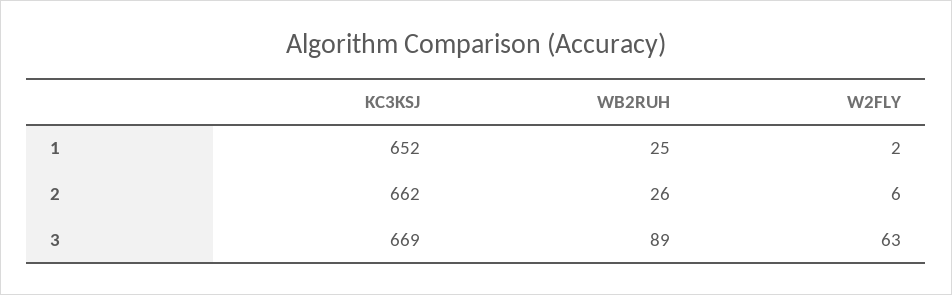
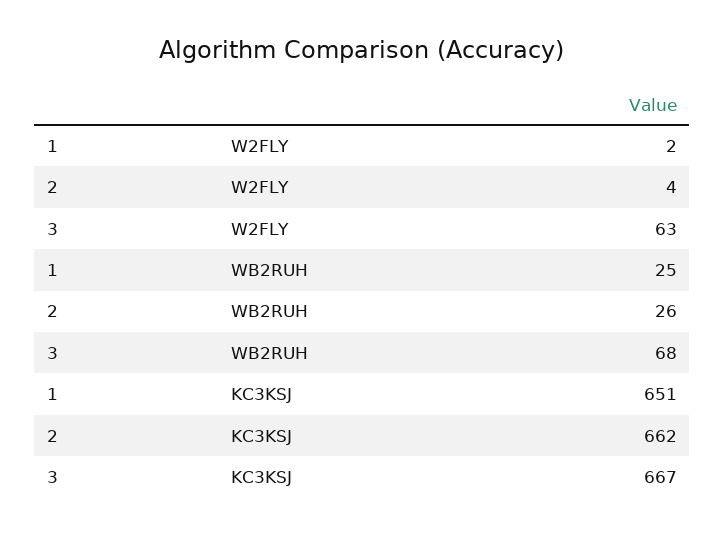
  {
    "KC3KSJ": {
-     "1": 652,
+     "1": 651,
      "2": 662,
-     "3": 669
+     "3": 667
    },
    "WB2RUH": {
      "1": 25,
      "2": 26,
-     "3": 89
+     "3": 68
    },
    "W2FLY": {
      "1": 2,
-     "2": 6,
+     "2": 4,
      "3": 63
    }
  }

